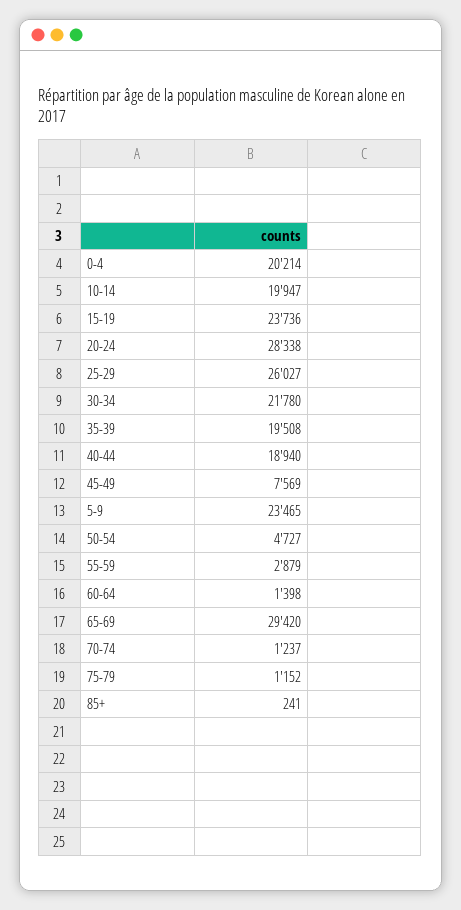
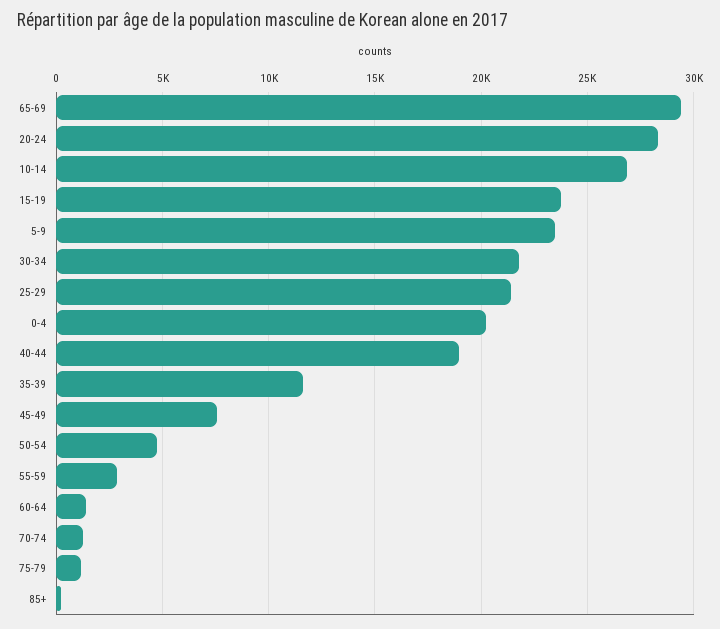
  {
    "0-4": 20214,
-   "10-14": 19947,
+   "10-14": 27000,
    "15-19": 23736,
    "20-24": 28338,
-   "25-29": 26027,
+   "25-29": 21500,
    "30-34": 21780,
-   "35-39": 19508,
+   "35-39": 11500,
    "40-44": 18940,
    "45-49": 7569,
    "5-9": 23465,
    "50-54": 4727,
    "55-59": 2879,
    "60-64": 1398,
    "65-69": 29420,
    "70-74": 1237,
    "75-79": 1152,
    "85+": 241
  }

